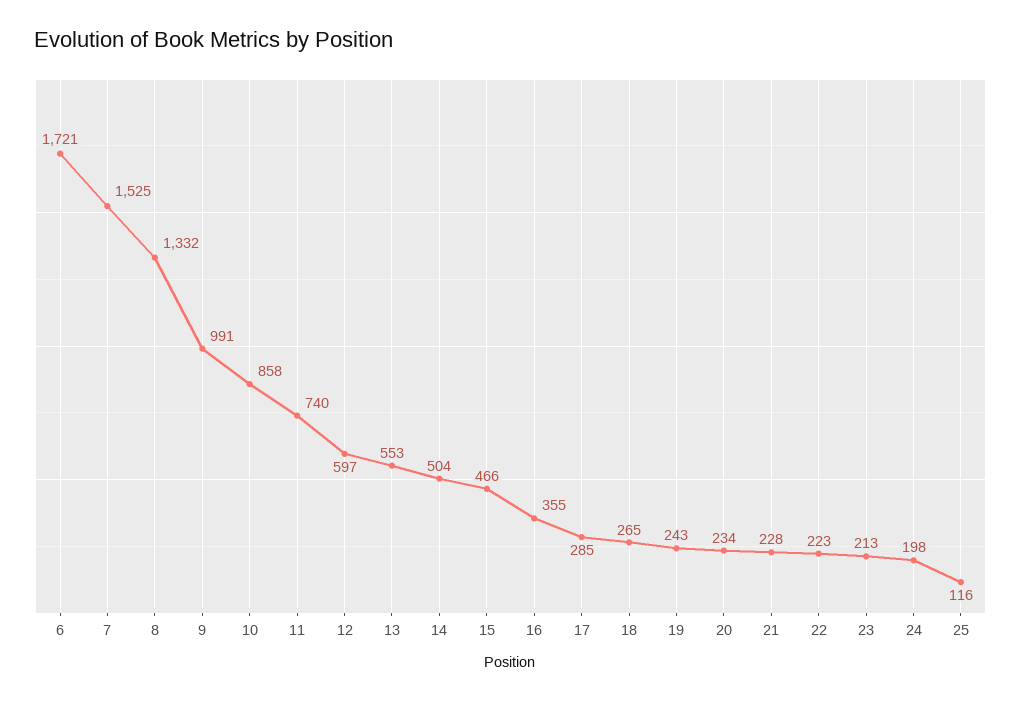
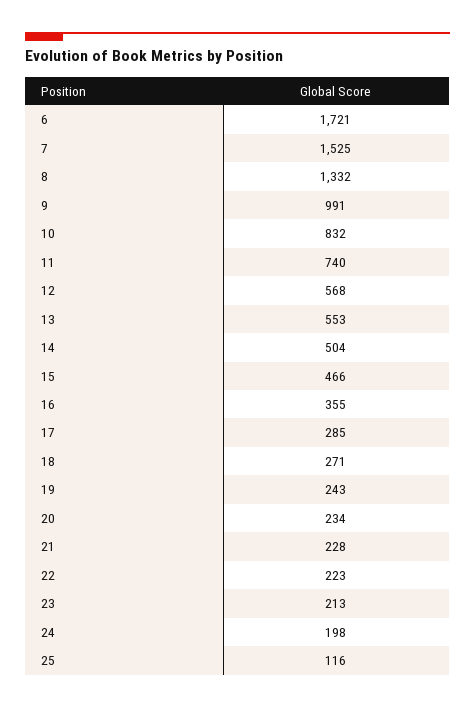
  {
    "6": 1721,
    "7": 1525,
    "8": 1332,
    "9": 991,
-   "10": 858,
+   "10": 832,
    "11": 740,
-   "12": 597,
+   "12": 568,
    "13": 553,
    "14": 504,
    "15": 466,
    "16": 355,
    "17": 285,
-   "18": 265,
+   "18": 271,
    "19": 243,
    "20": 234,
    "21": 228,
    "22": 223,
    "23": 213,
    "24": 198,
    "25": 116
  }

